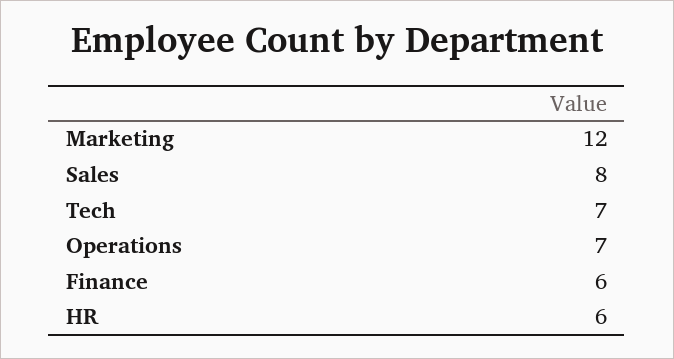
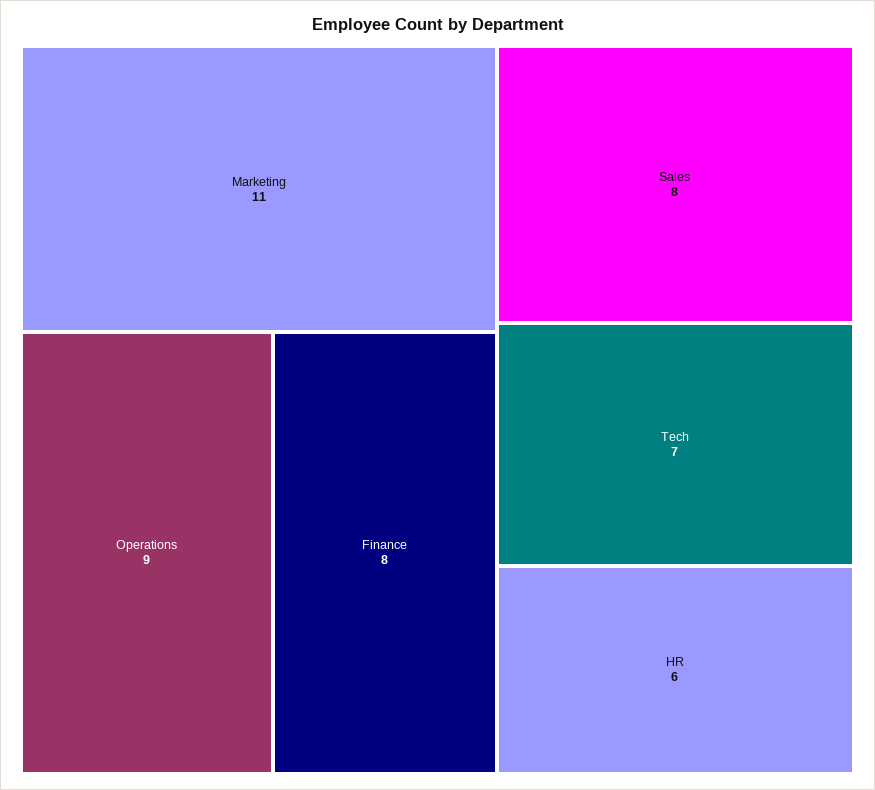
  {
-   "Marketing": 12,
+   "Marketing": 11,
    "Sales": 8,
    "Tech": 7,
-   "Operations": 7,
+   "Operations": 9,
-   "Finance": 6,
+   "Finance": 8,
    "HR": 6
  }

